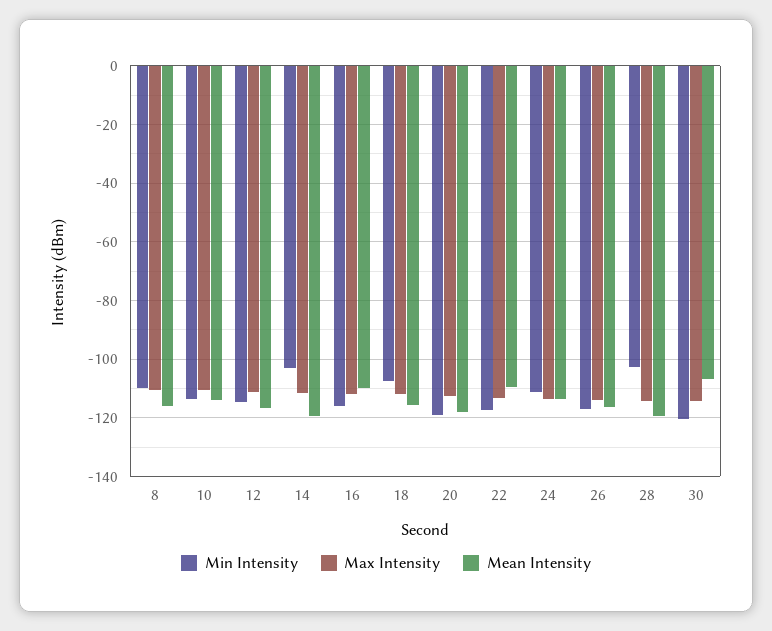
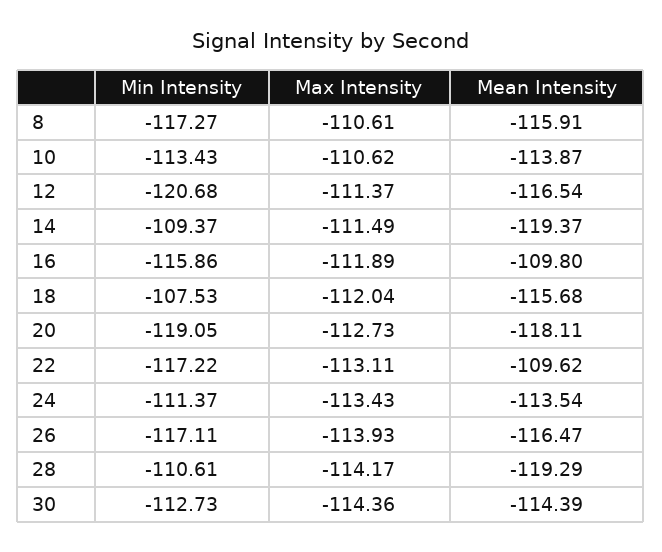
  {
    "Min Intensity": {
-     "8": -110,
+     "8": -117.27,
      "10": -113.43,
-     "12": -115,
+     "12": -120.68,
-     "14": -102.5,
+     "14": -109.37,
      "16": -115.86,
      "18": -107.53,
      "20": -119.05,
      "22": -117.22,
      "24": -111.37,
      "26": -117.11,
-     "28": -102.5,
+     "28": -110.61,
-     "30": -120
+     "30": -112.73
    },
    "Max Intensity": {
      "8": -110.61,
      "10": -110.62,
      "12": -111.37,
      "14": -111.49,
      "16": -111.89,
      "18": -112.04,
      "20": -112.73,
      "22": -113.11,
      "24": -113.43,
      "26": -113.93,
      "28": -114.17,
      "30": -114.36
    },
    "Mean Intensity": {
      "8": -115.91,
      "10": -113.87,
      "12": -116.54,
      "14": -119.37,
      "16": -109.8,
      "18": -115.68,
      "20": -118.11,
      "22": -109.62,
      "24": -113.54,
      "26": -116.47,
      "28": -119.29,
-     "30": -107.5
+     "30": -114.39
    }
  }

